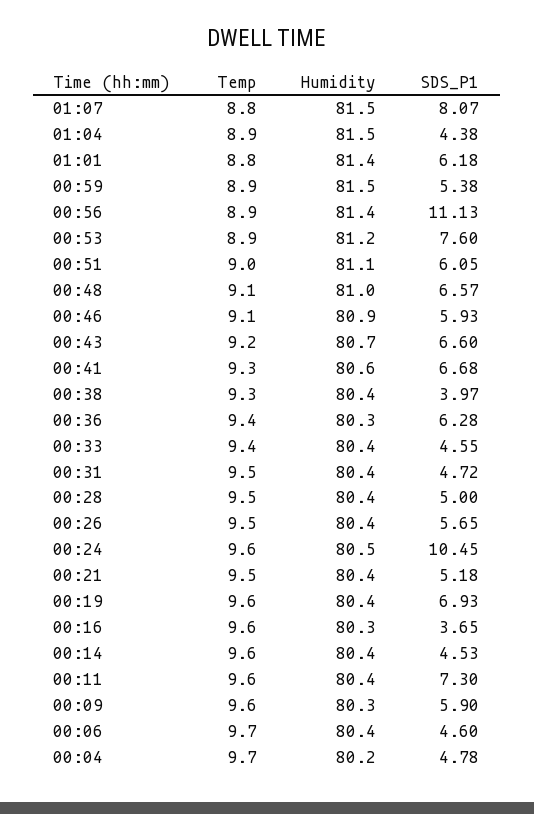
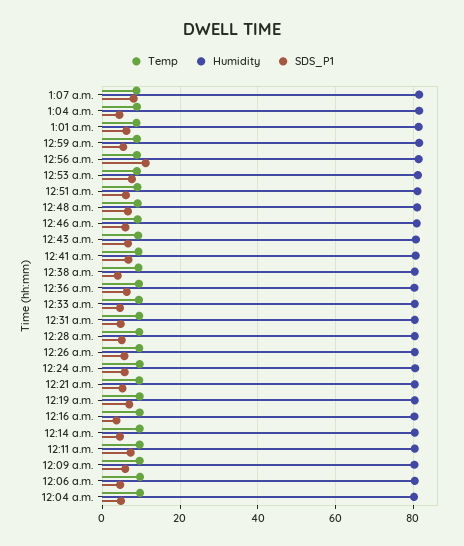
  {
    "Temp": {
      "01:07": 8.8,
      "01:04": 8.9,
      "01:01": 8.8,
      "00:59": 8.9,
      "00:56": 8.9,
      "00:53": 8.9,
      "00:51": 9,
      "00:48": 9.1,
      "00:46": 9.1,
      "00:43": 9.2,
      "00:41": 9.3,
      "00:38": 9.3,
      "00:36": 9.4,
      "00:33": 9.4,
      "00:31": 9.5,
      "00:28": 9.5,
      "00:26": 9.5,
      "00:24": 9.6,
      "00:21": 9.5,
      "00:19": 9.6,
      "00:16": 9.6,
      "00:14": 9.6,
      "00:11": 9.6,
      "00:09": 9.6,
      "00:06": 9.7,
      "00:04": 9.7
    },
    "Humidity": {
      "01:07": 81.5,
      "01:04": 81.5,
      "01:01": 81.4,
      "00:59": 81.5,
      "00:56": 81.4,
      "00:53": 81.2,
      "00:51": 81.1,
      "00:48": 81,
      "00:46": 80.9,
      "00:43": 80.7,
      "00:41": 80.6,
      "00:38": 80.4,
      "00:36": 80.3,
      "00:33": 80.4,
      "00:31": 80.4,
      "00:28": 80.4,
      "00:26": 80.4,
      "00:24": 80.5,
      "00:21": 80.4,
      "00:19": 80.4,
      "00:16": 80.3,
      "00:14": 80.4,
      "00:11": 80.4,
      "00:09": 80.3,
      "00:06": 80.4,
      "00:04": 80.2
    },
    "SDS_P1": {
      "01:07": 8.07,
      "01:04": 4.38,
      "01:01": 6.18,
      "00:59": 5.38,
      "00:56": 11.13,
      "00:53": 7.6,
      "00:51": 6.05,
      "00:48": 6.57,
      "00:46": 5.93,
      "00:43": 6.6,
      "00:41": 6.68,
      "00:38": 3.97,
      "00:36": 6.28,
      "00:33": 4.55,
      "00:31": 4.72,
      "00:28": 5,
      "00:26": 5.65,
-     "00:24": 10.45,
+     "00:24": 6,
      "00:21": 5.18,
      "00:19": 6.93,
      "00:16": 3.65,
      "00:14": 4.53,
      "00:11": 7.3,
      "00:09": 5.9,
      "00:06": 4.6,
      "00:04": 4.78
    }
  }

